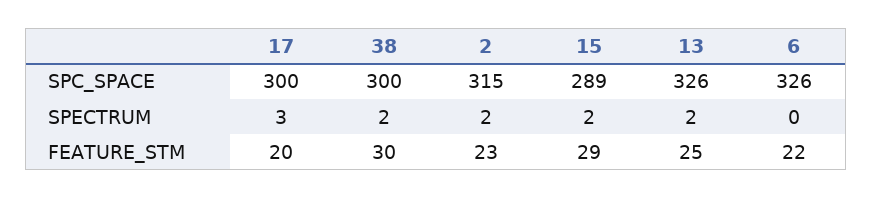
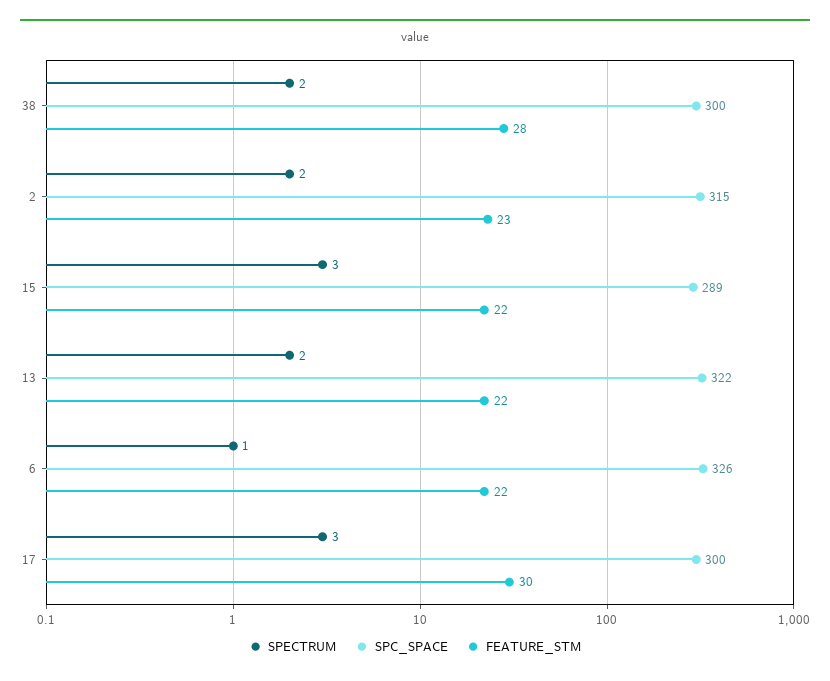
  {
    "SPC_SPACE": {
      "17": 300,
      "38": 300,
      "2": 315,
      "15": 289,
-     "13": 326,
+     "13": 322,
      "6": 326
    },
    "SPECTRUM": {
      "17": 3,
      "38": 2,
      "2": 2,
-     "15": 2,
+     "15": 3,
      "13": 2,
-     "6": 0
+     "6": 1
    },
    "FEATURE_STM": {
-     "17": 20,
+     "17": 30,
-     "38": 30,
+     "38": 28,
      "2": 23,
-     "15": 29,
+     "15": 22,
-     "13": 25,
+     "13": 22,
      "6": 22
    }
  }

